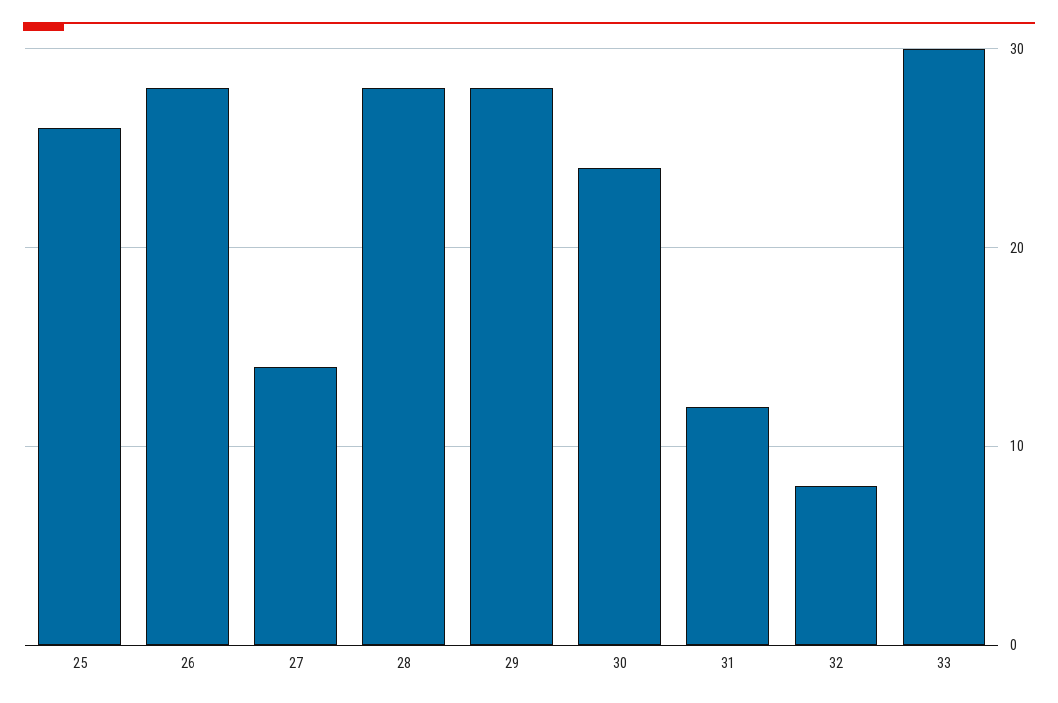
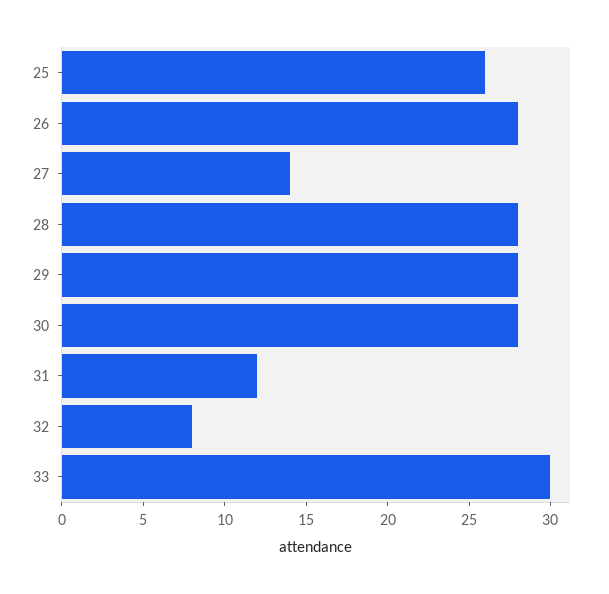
  {
    "25": 26,
    "26": 28,
    "27": 14,
    "28": 28,
    "29": 28,
-   "30": 24,
+   "30": 28,
    "31": 12,
    "32": 8,
    "33": 30
  }

